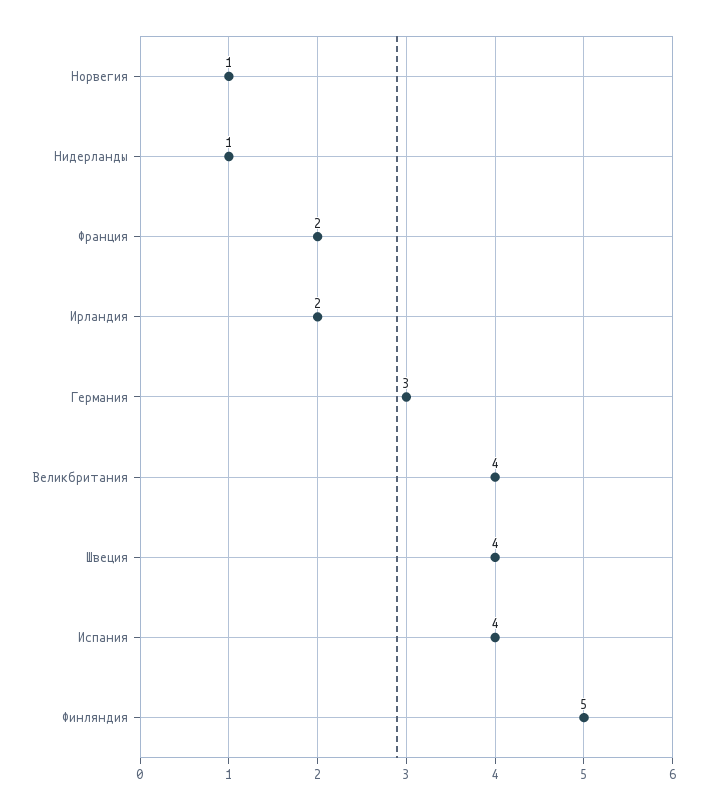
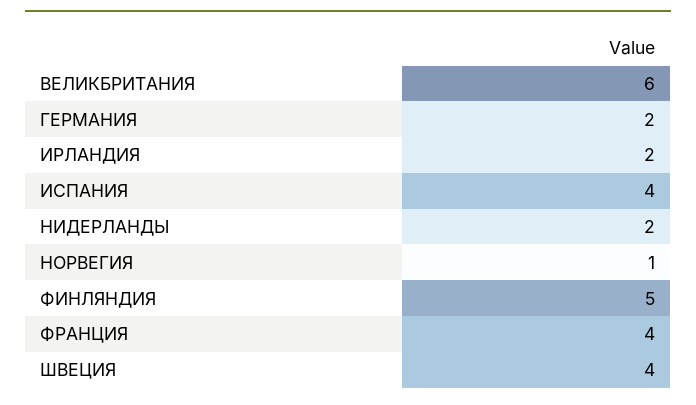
  {
    "Норвегия": 1,
-   "Нидерланды": 1,
+   "Нидерланды": 2,
-   "Франция": 2,
+   "Франция": 4,
    "Ирландия": 2,
-   "Германия": 3,
+   "Германия": 2,
-   "Великбритания": 4,
+   "Великбритания": 6,
    "Швеция": 4,
    "Испания": 4,
    "Финляндия": 5
  }

